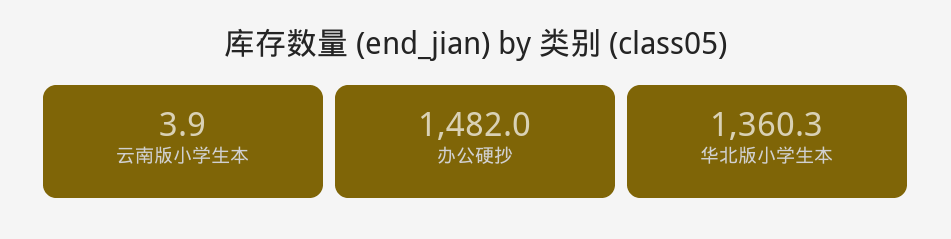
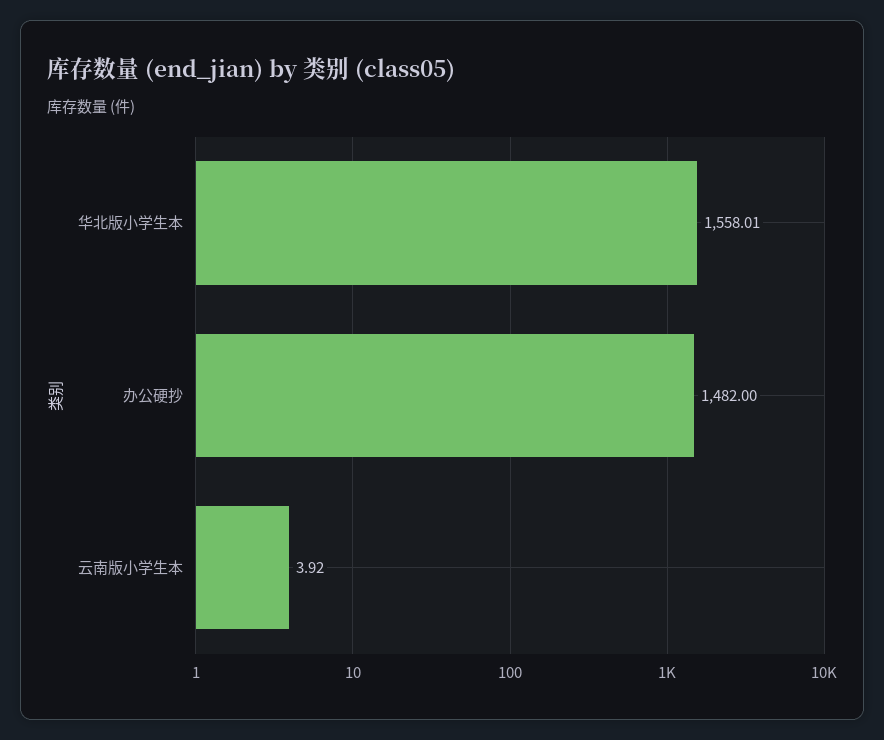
  {
    "云南版小学生本": 3.92,
    "办公硬抄": 1482,
-   "华北版小学生本": 1360.3
+   "华北版小学生本": 1558.01
  }

